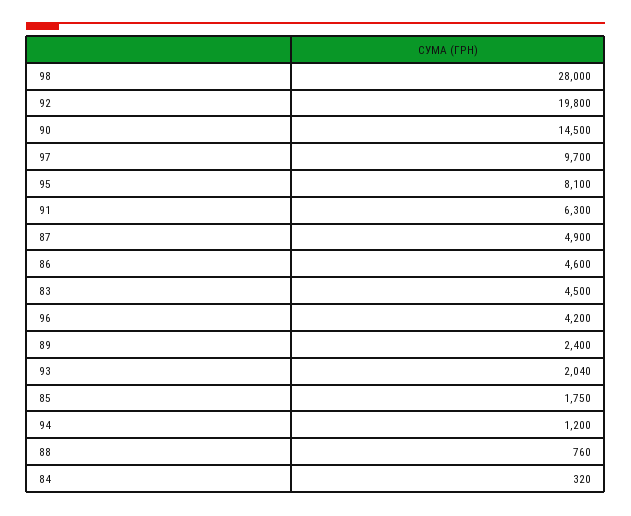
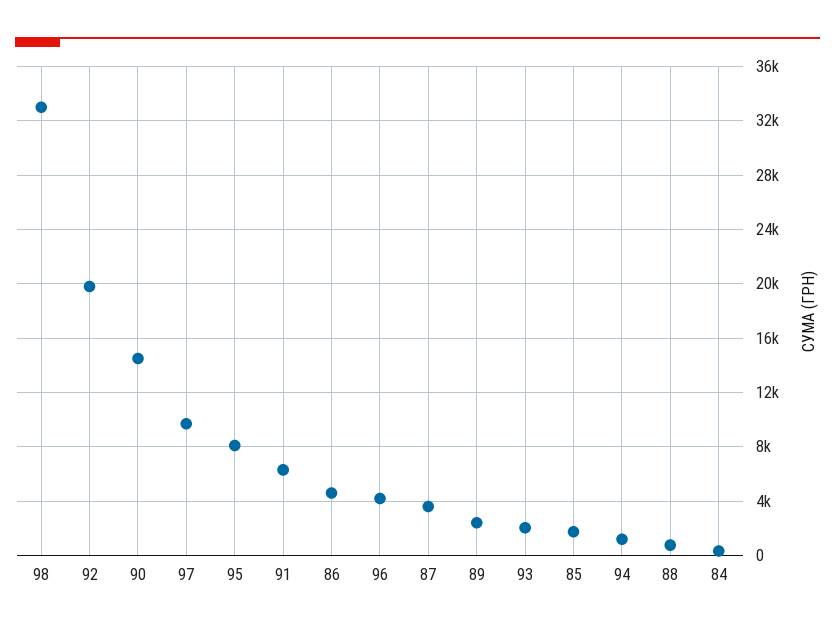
  {
-   "98": 28000,
+   "98": 33000,
    "92": 19800,
    "90": 14500,
    "97": 9700,
    "95": 8100,
    "91": 6300,
-   "87": 4900,
+   "87": 3500,
    "86": 4600,
-   "83": 4500,
    "96": 4200,
    "89": 2400,
    "93": 2040,
    "85": 1750,
    "94": 1200,
    "88": 760,
    "84": 320
  }

